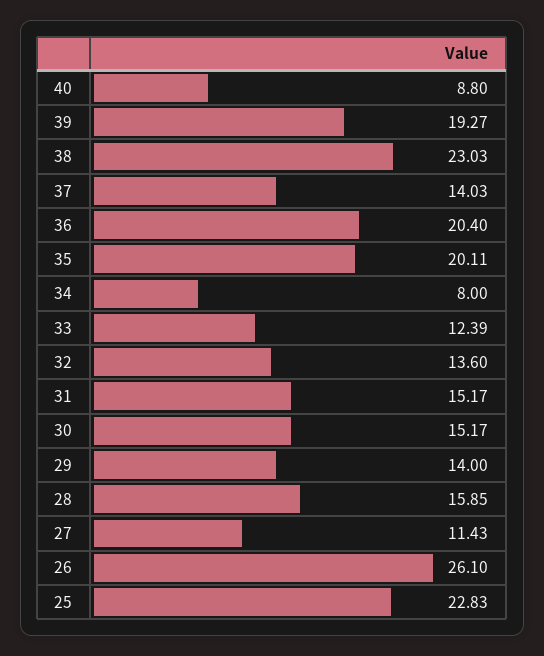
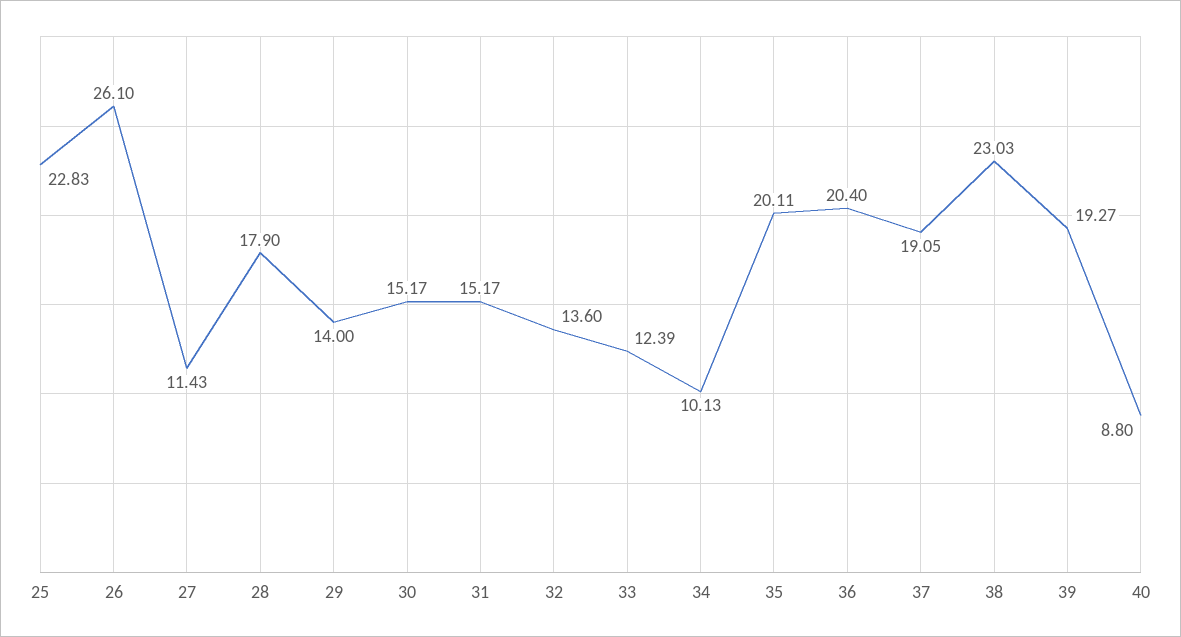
  {
    "40": 8.8,
    "39": 19.27,
    "38": 23.03,
-   "37": 14.03,
+   "37": 19.05,
    "36": 20.4,
    "35": 20.11,
-   "34": 8,
+   "34": 10.13,
    "33": 12.39,
    "32": 13.6,
    "31": 15.17,
    "30": 15.17,
    "29": 14,
-   "28": 15.85,
+   "28": 17.9,
    "27": 11.43,
    "26": 26.1,
    "25": 22.83
  }

